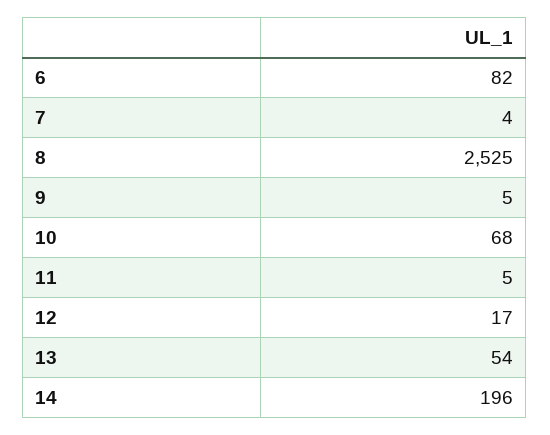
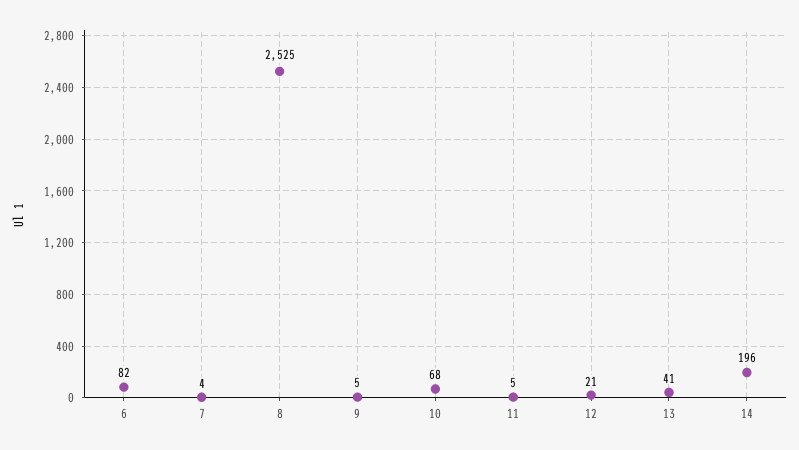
  {
    "6": 82,
    "7": 4,
    "8": 2525,
    "9": 5,
    "10": 68,
    "11": 5,
-   "12": 17,
+   "12": 21,
-   "13": 54,
+   "13": 41,
    "14": 196
  }

